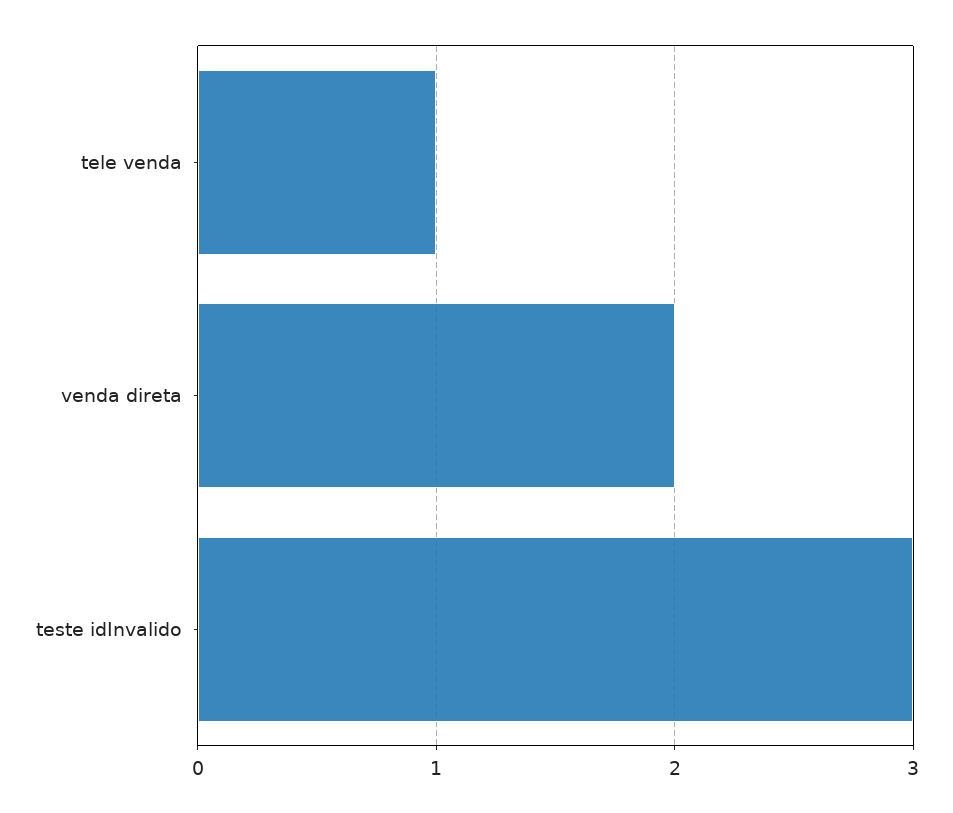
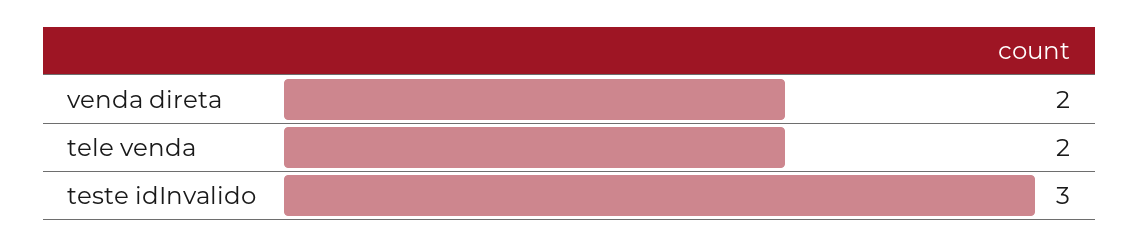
  {
-   "tele venda": 1,
+   "tele venda": 2,
    "venda direta": 2,
    "teste idInvalido": 3
  }

